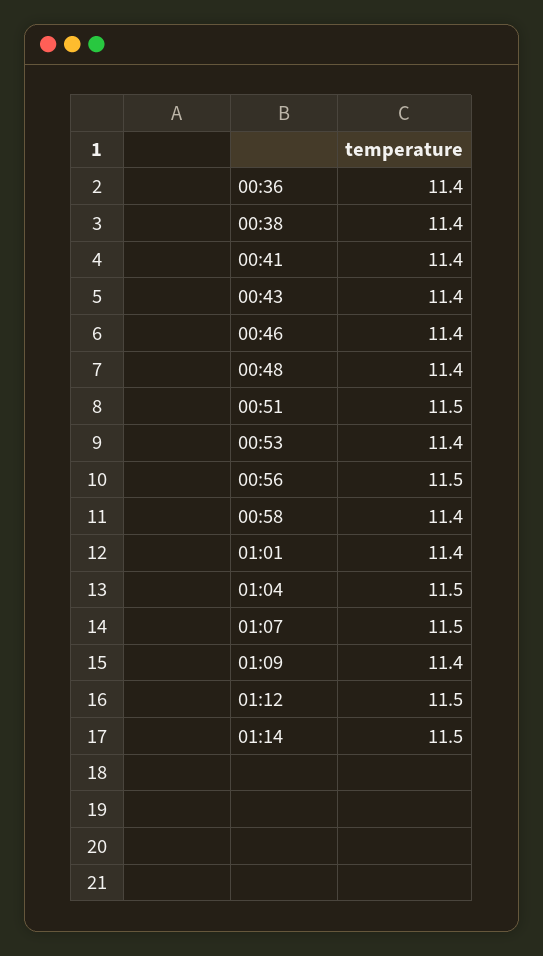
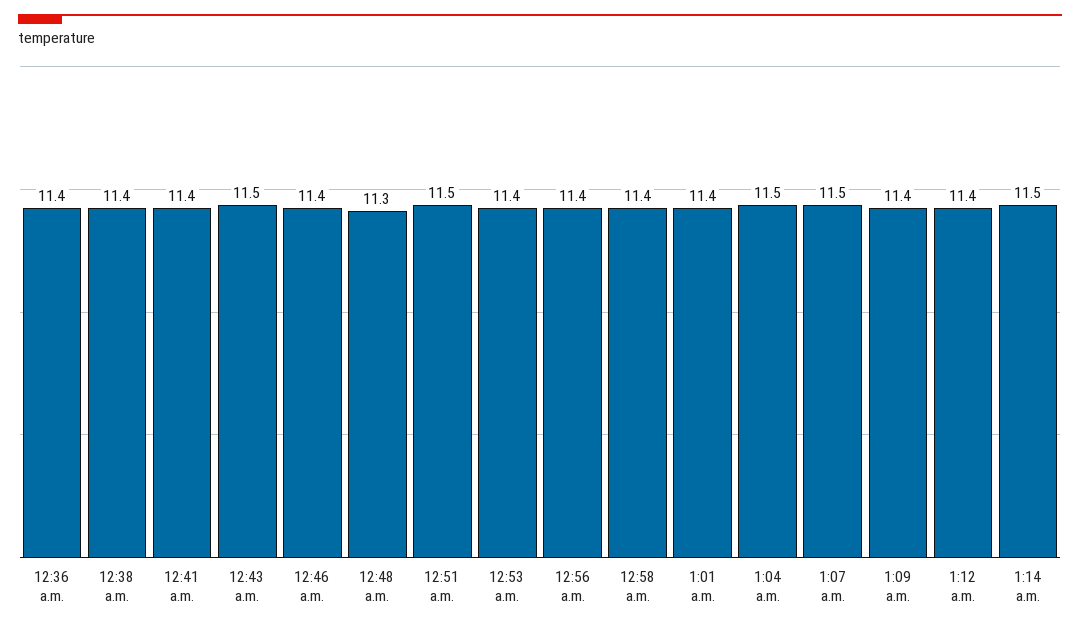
  {
    "00:36": 11.4,
    "00:38": 11.4,
    "00:41": 11.4,
-   "00:43": 11.4,
+   "00:43": 11.5,
    "00:46": 11.4,
-   "00:48": 11.4,
+   "00:48": 11.3,
    "00:51": 11.5,
    "00:53": 11.4,
-   "00:56": 11.5,
+   "00:56": 11.4,
    "00:58": 11.4,
    "01:01": 11.4,
    "01:04": 11.5,
    "01:07": 11.5,
    "01:09": 11.4,
-   "01:12": 11.5,
+   "01:12": 11.4,
    "01:14": 11.5
  }

